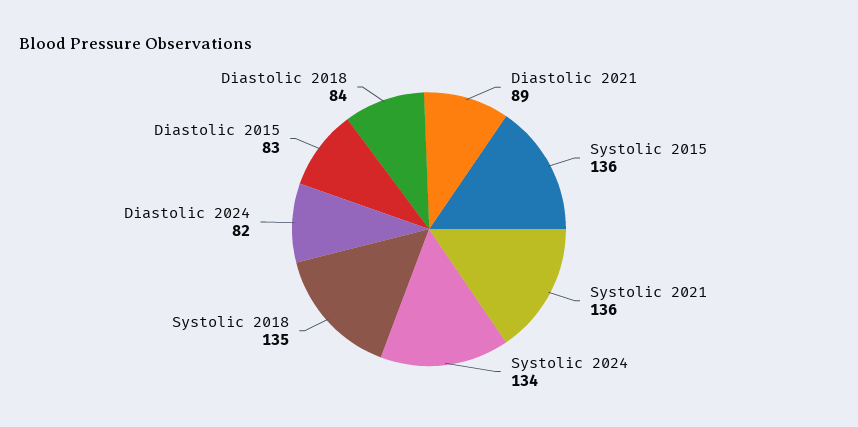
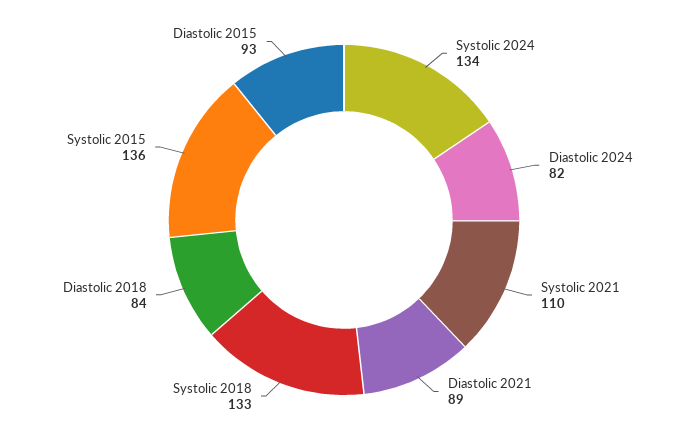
  {
    "Diastolic 2021": 89,
    "Systolic 2015": 136,
-   "Systolic 2021": 136,
+   "Systolic 2021": 110,
    "Systolic 2024": 134,
-   "Systolic 2018": 135,
+   "Systolic 2018": 133,
    "Diastolic 2024": 82,
-   "Diastolic 2015": 83,
+   "Diastolic 2015": 93,
    "Diastolic 2018": 84
  }

